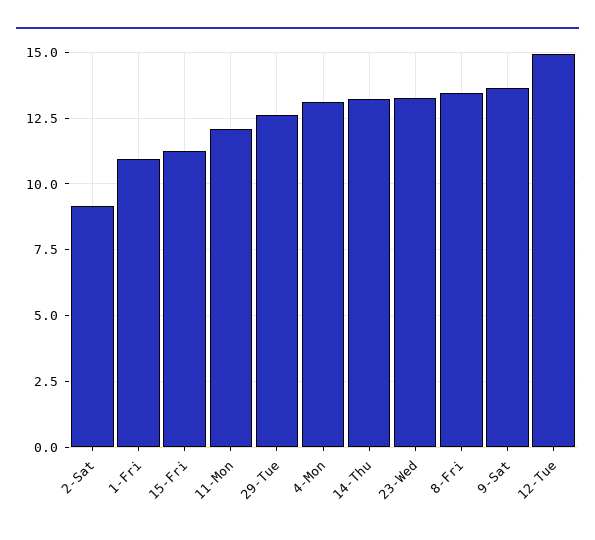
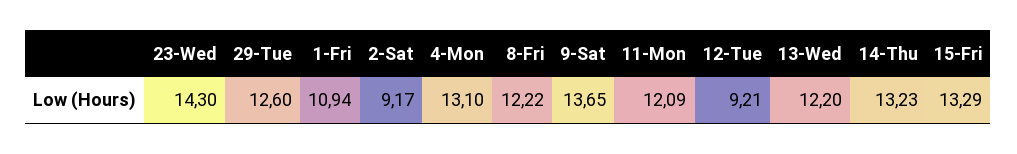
  {
    "2-Sat": 9.17,
    "1-Fri": 10.94,
-   "15-Fri": 11.25,
+   "15-Fri": 13.29,
    "11-Mon": 12.09,
    "29-Tue": 12.6,
    "4-Mon": 13.1,
    "14-Thu": 13.23,
-   "23-Wed": 13.25,
+   "23-Wed": 14.3,
-   "8-Fri": 13.5,
+   "8-Fri": 12.22,
    "9-Sat": 13.65,
-   "12-Tue": 15
+   "12-Tue": 9.21,
+   "13-Wed": 12.2
  }

